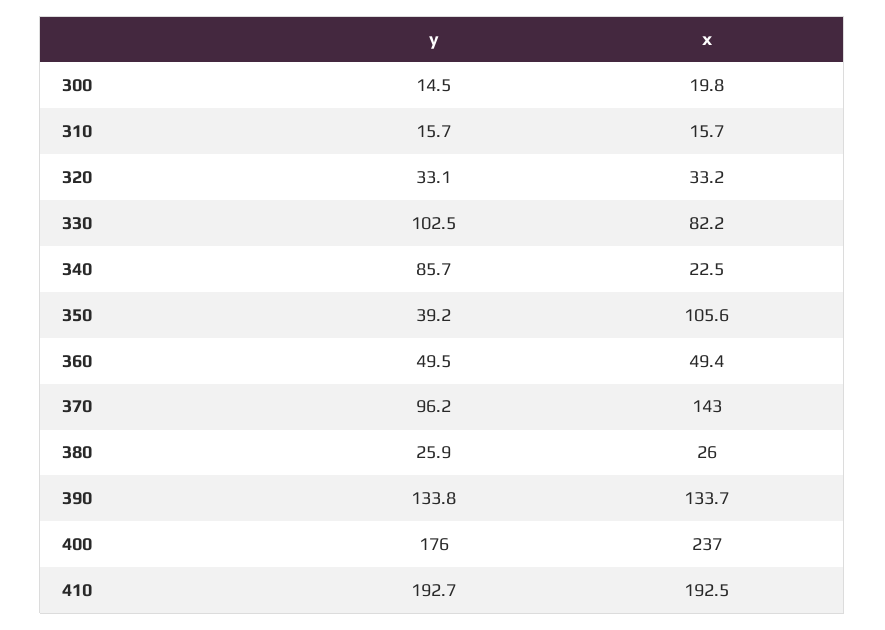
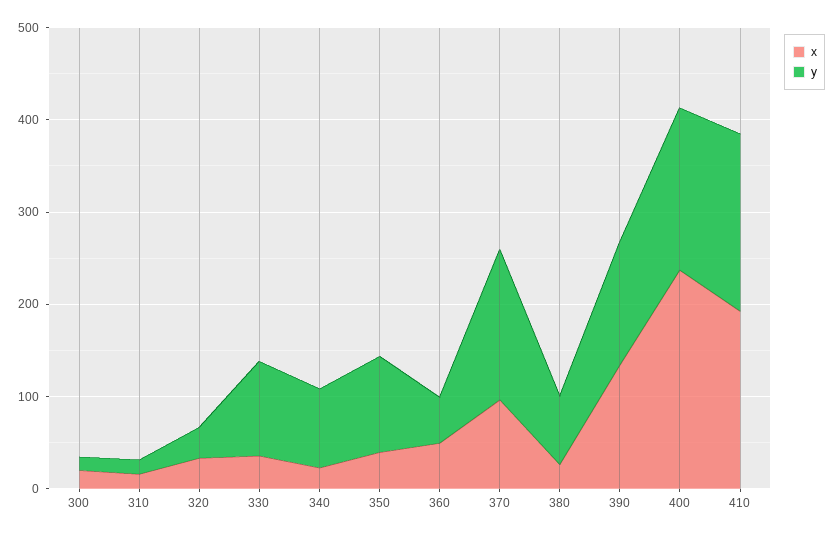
  {
    "y": {
      "300": 14.5,
      "310": 15.7,
      "320": 33.1,
      "330": 102.5,
      "340": 85.7,
-     "350": 39.2,
+     "350": 100,
      "360": 49.5,
-     "370": 96.2,
+     "370": 160,
-     "380": 25.9,
+     "380": 80,
      "390": 133.8,
      "400": 176,
      "410": 192.7
    },
    "x": {
      "300": 19.8,
      "310": 15.7,
      "320": 33.2,
-     "330": 82.2,
+     "330": 40,
      "340": 22.5,
-     "350": 105.6,
+     "350": 40,
      "360": 49.4,
-     "370": 143,
+     "370": 100,
      "380": 26,
      "390": 133.7,
      "400": 237,
      "410": 192.5
    }
  }

